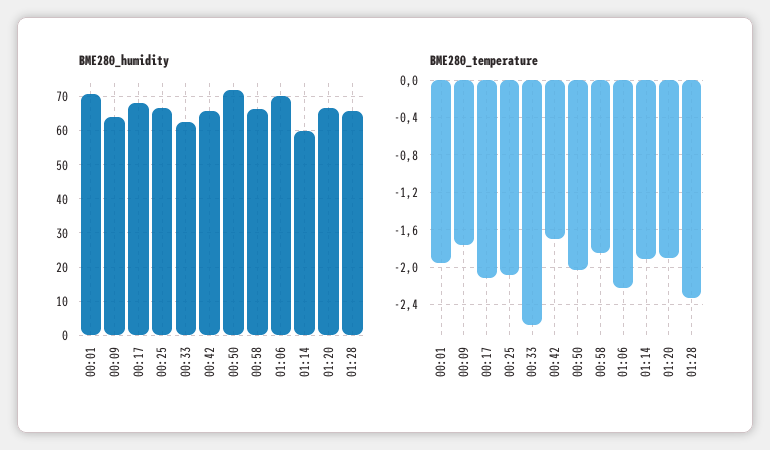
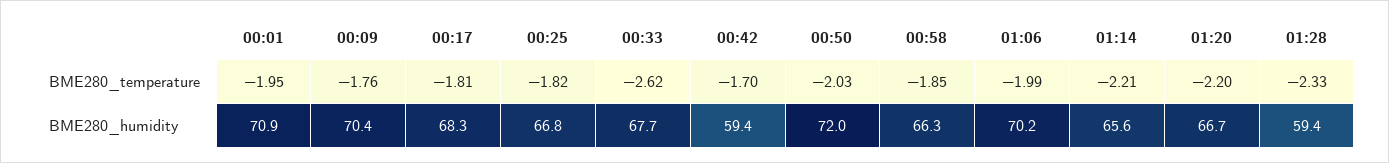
  {
    "BME280_humidity": {
      "00:01": 70.9,
-     "00:09": 64,
+     "00:09": 70.4,
      "00:17": 68.3,
      "00:25": 66.8,
-     "00:33": 62,
+     "00:33": 67.7,
-     "00:42": 66,
+     "00:42": 59.4,
      "00:50": 72,
      "00:58": 66.3,
      "01:06": 70.2,
-     "01:14": 60,
+     "01:14": 65.6,
      "01:20": 66.7,
-     "01:28": 66
+     "01:28": 59.4
    },
    "BME280_temperature": {
      "00:01": -1.95,
      "00:09": -1.76,
-     "00:17": -2.1,
+     "00:17": -1.81,
-     "00:25": -2.1,
+     "00:25": -1.82,
      "00:33": -2.62,
      "00:42": -1.7,
      "00:50": -2.03,
      "00:58": -1.85,
-     "01:06": -2.2,
+     "01:06": -1.99,
-     "01:14": -1.9,
+     "01:14": -2.21,
-     "01:20": -1.9,
+     "01:20": -2.2,
      "01:28": -2.33
    }
  }

